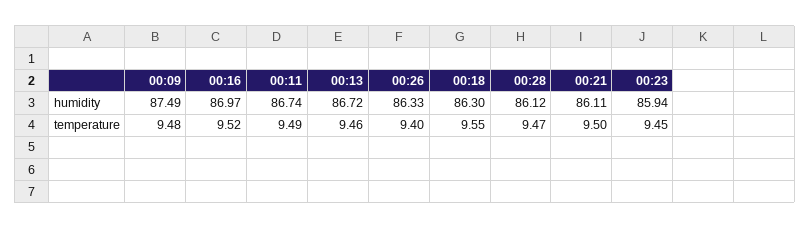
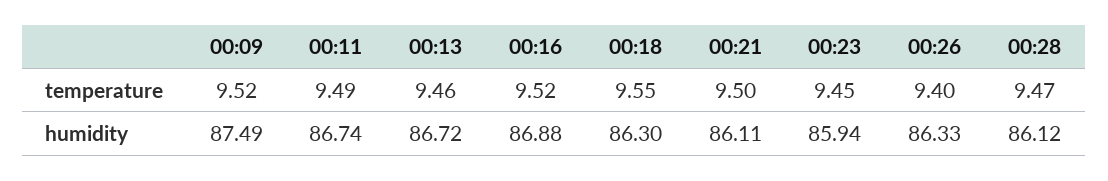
  {
    "00:09": {
      "humidity": 87.49,
-     "temperature": 9.48
+     "temperature": 9.52
    },
    "00:16": {
-     "humidity": 86.97,
+     "humidity": 86.88,
      "temperature": 9.52
    },
    "00:11": {
      "humidity": 86.74,
      "temperature": 9.49
    },
    "00:13": {
      "humidity": 86.72,
      "temperature": 9.46
    },
    "00:26": {
      "humidity": 86.33,
      "temperature": 9.4
    },
    "00:18": {
      "humidity": 86.3,
      "temperature": 9.55
    },
    "00:28": {
      "humidity": 86.12,
      "temperature": 9.47
    },
    "00:21": {
      "humidity": 86.11,
      "temperature": 9.5
    },
    "00:23": {
      "humidity": 85.94,
      "temperature": 9.45
    }
  }

